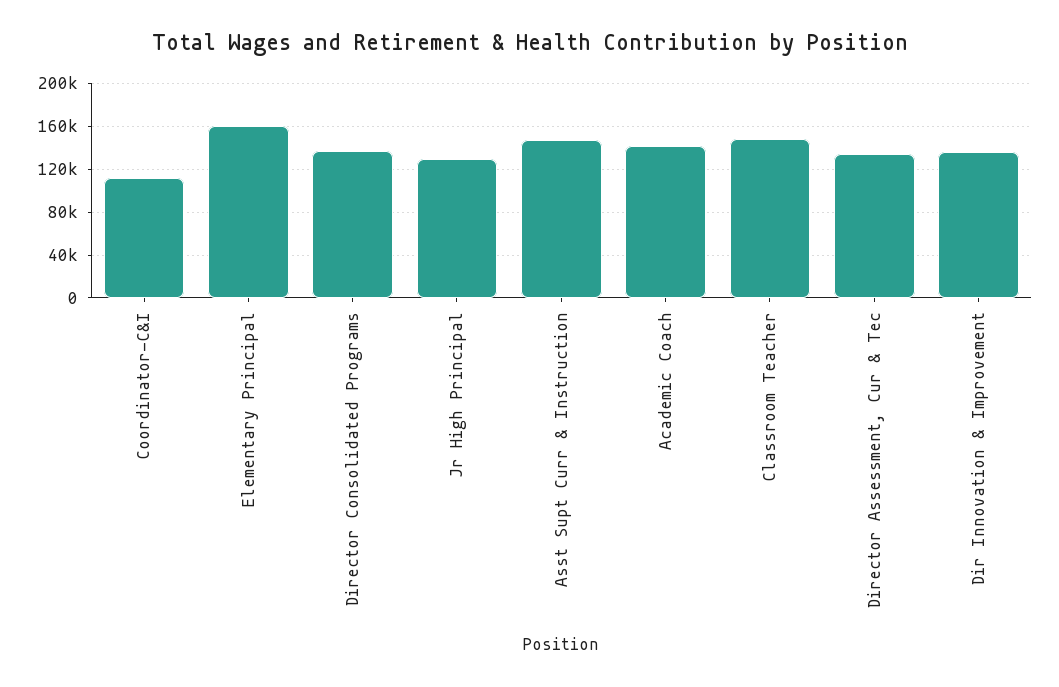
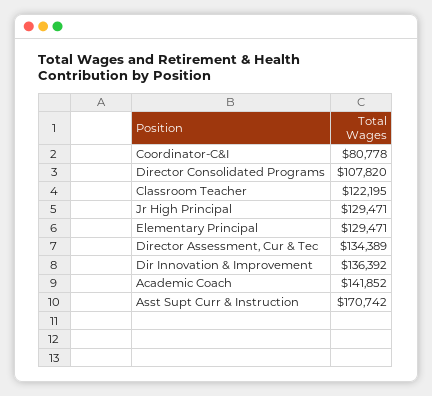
  {
-   "Coordinator-C&I": 110000,
+   "Coordinator-C&I": 80778,
-   "Elementary Principal": 160000,
+   "Elementary Principal": 129471,
-   "Director Consolidated Programs": 140000,
+   "Director Consolidated Programs": 107820,
    "Jr High Principal": 129471,
-   "Asst Supt Curr & Instruction": 150000,
+   "Asst Supt Curr & Instruction": 170742,
    "Academic Coach": 141852,
-   "Classroom Teacher": 150000,
+   "Classroom Teacher": 122195,
    "Director Assessment, Cur & Tec": 134389,
    "Dir Innovation & Improvement": 136392
  }

